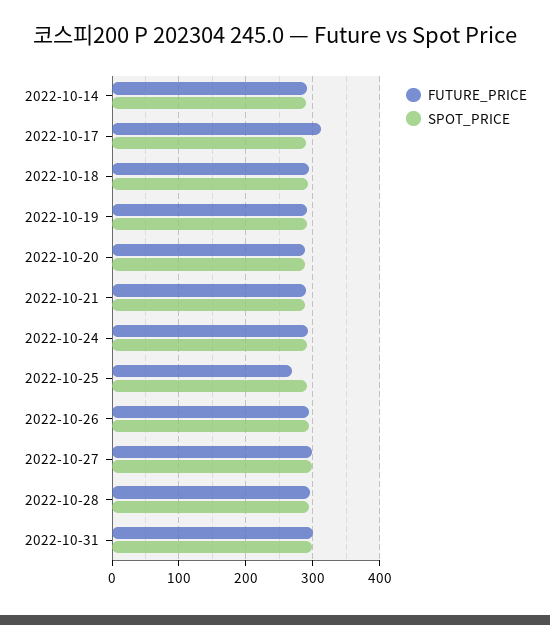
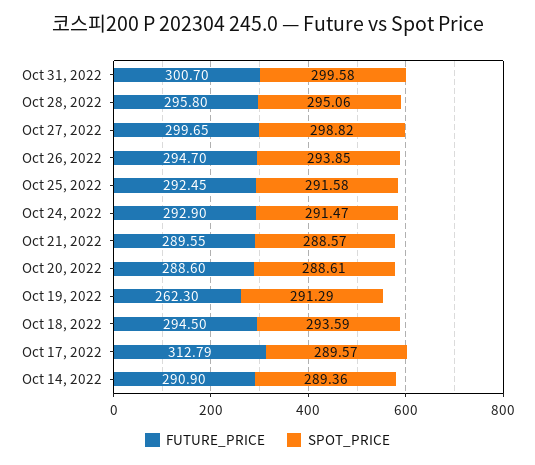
  {
    "FUTURE_PRICE": {
      "2022-10-14": 290.9,
      "2022-10-17": 312.79,
      "2022-10-18": 294.5,
-     "2022-10-19": 290,
+     "2022-10-19": 262.3,
      "2022-10-20": 288.6,
      "2022-10-21": 289.55,
      "2022-10-24": 292.9,
-     "2022-10-25": 270,
+     "2022-10-25": 292.45,
      "2022-10-26": 294.7,
      "2022-10-27": 299.65,
      "2022-10-28": 295.8,
      "2022-10-31": 300.7
    },
    "SPOT_PRICE": {
      "2022-10-14": 289.36,
      "2022-10-17": 289.57,
      "2022-10-18": 293.59,
      "2022-10-19": 291.29,
      "2022-10-20": 288.61,
      "2022-10-21": 288.57,
      "2022-10-24": 291.47,
      "2022-10-25": 291.58,
      "2022-10-26": 293.85,
      "2022-10-27": 298.82,
      "2022-10-28": 295.06,
      "2022-10-31": 299.58
    }
  }

